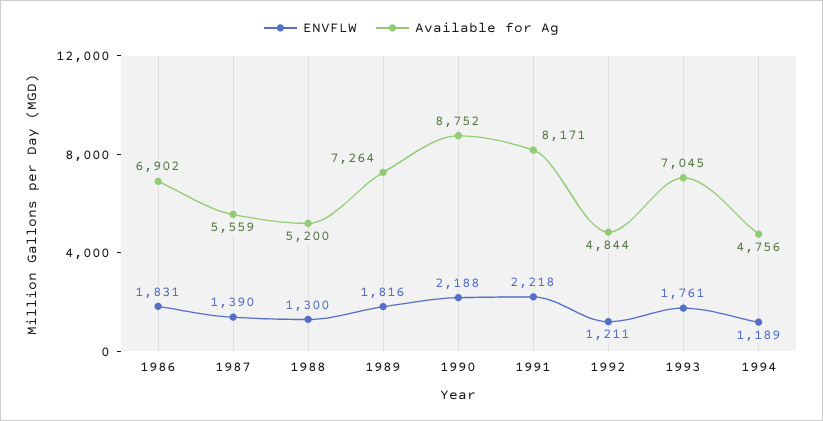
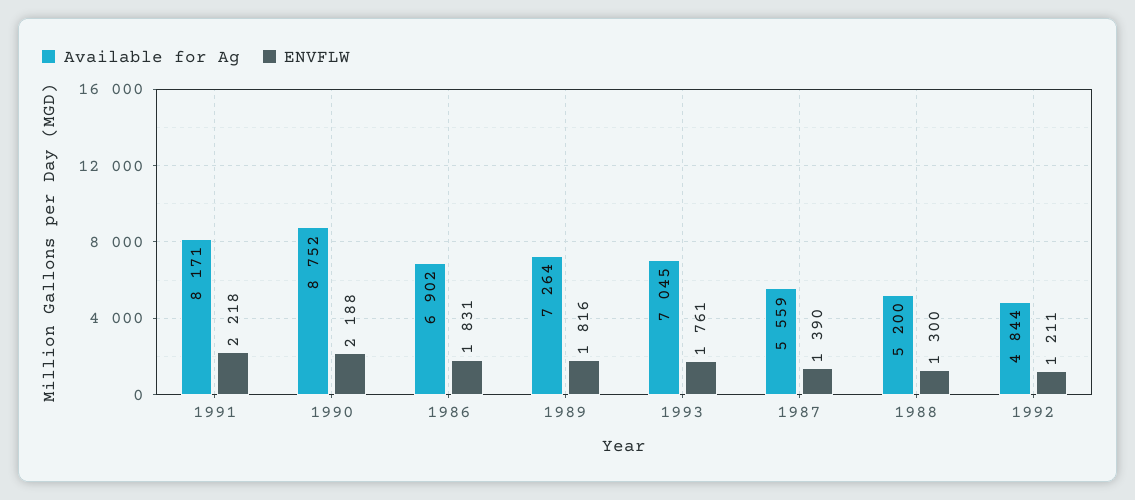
  {
    "ENVFLW": {
      "1986": 1831,
      "1987": 1390,
      "1988": 1300,
      "1989": 1816,
      "1990": 2188,
      "1991": 2218,
      "1992": 1211,
-     "1993": 1761,
+     "1993": 1761
-     "1994": 1189
    },
    "Available for Ag": {
      "1986": 6902,
      "1987": 5559,
      "1988": 5200,
      "1989": 7264,
      "1990": 8752,
      "1991": 8171,
      "1992": 4844,
-     "1993": 7045,
+     "1993": 7045
-     "1994": 4756
    }
  }

